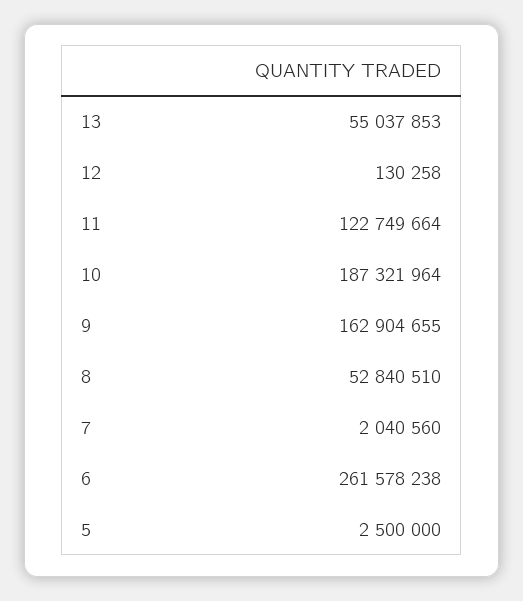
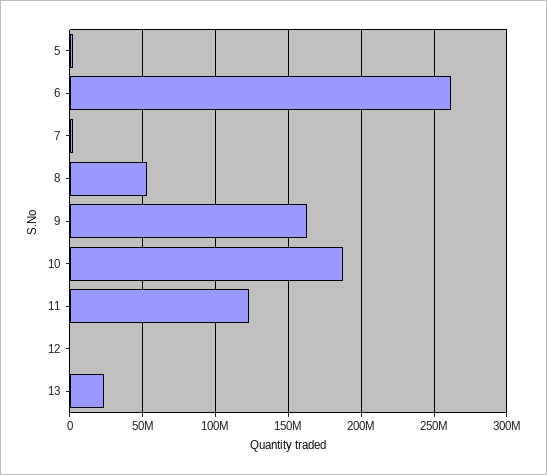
  {
-   "13": 55037853,
+   "13": 25000000,
    "12": 130258,
    "11": 122749664,
    "10": 187321964,
    "9": 162904655,
    "8": 52840510,
    "7": 2040560,
    "6": 261578238,
    "5": 2500000
  }

